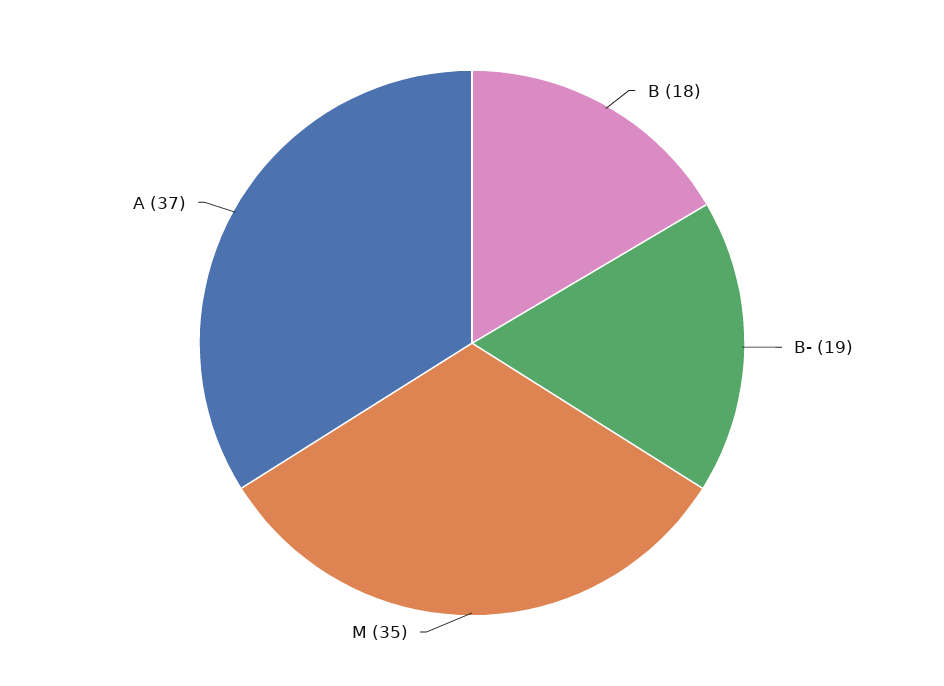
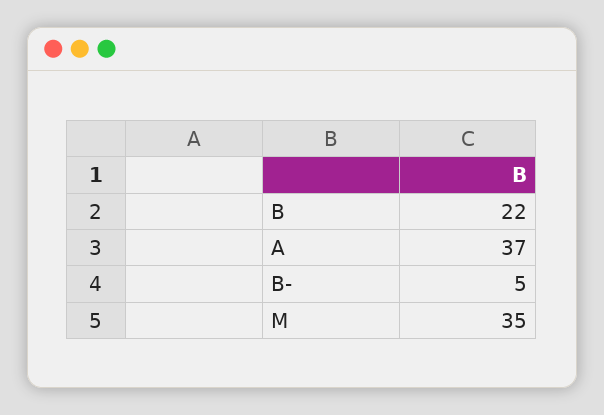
  {
-   "B": 18,
+   "B": 22,
-   "B-": 19,
+   "B-": 5,
    "M": 35,
    "A": 37
  }

